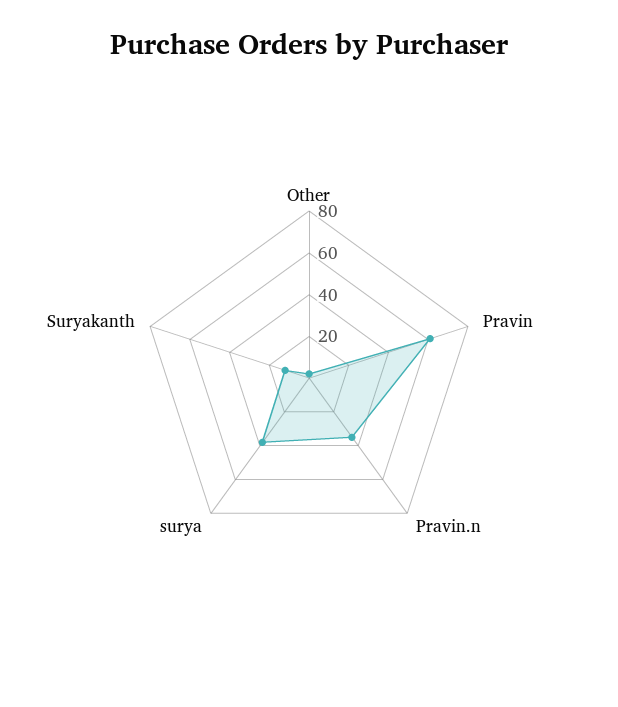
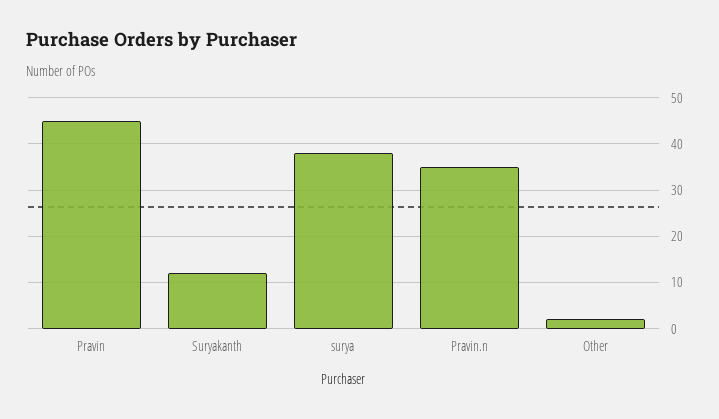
  {
    "Other": 0,
-   "Pravin": 60,
+   "Pravin": 45,
    "Pravin.n": 35,
    "surya": 40,
    "Suryakanth": 10
  }

